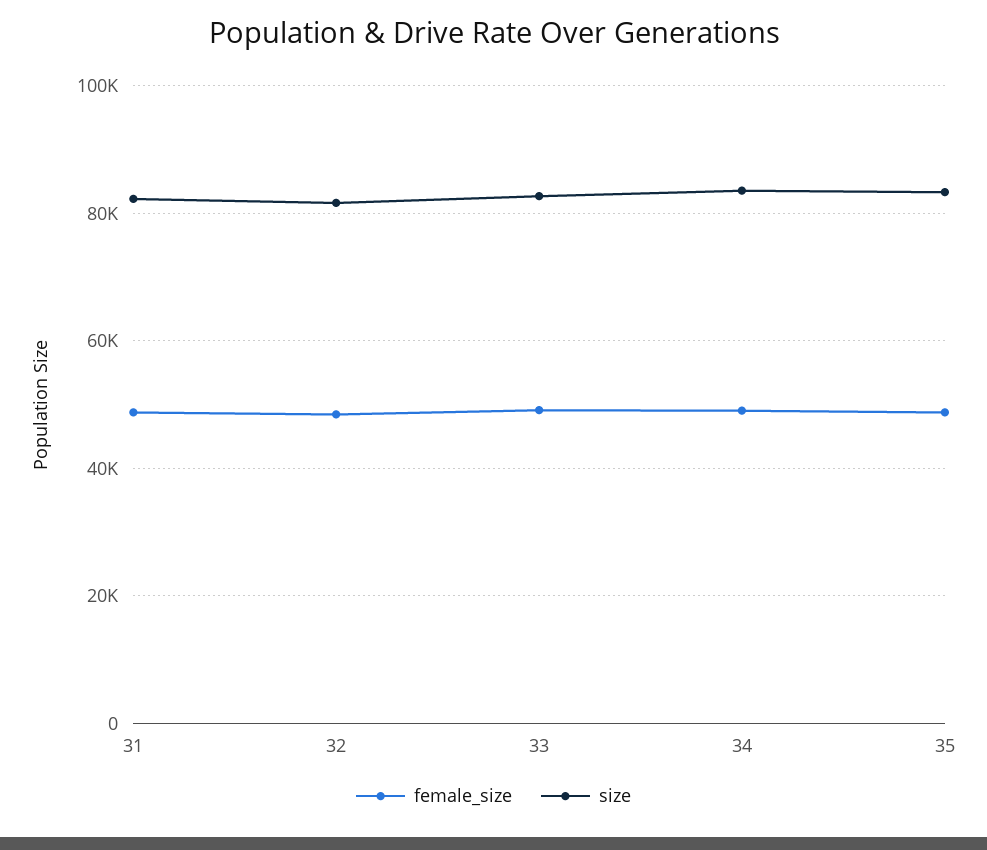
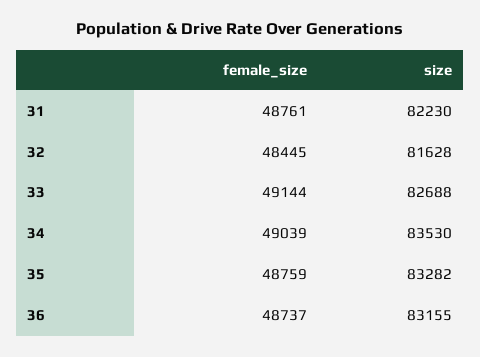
  {
    "female_size": {
      "31": 48761,
      "32": 48445,
      "33": 49144,
      "34": 49039,
-     "35": 48759
+     "35": 48759,
+     "36": 48737
    },
    "size": {
      "31": 82230,
      "32": 81628,
      "33": 82688,
      "34": 83530,
-     "35": 83282
+     "35": 83282,
+     "36": 83155
    }
  }

